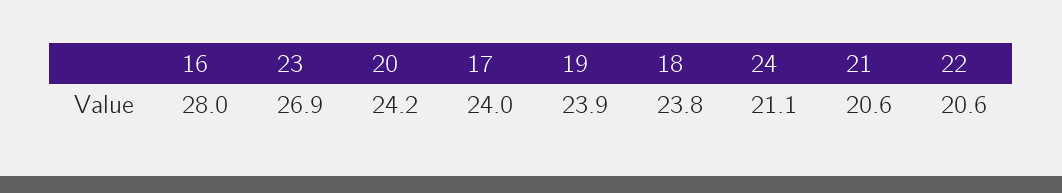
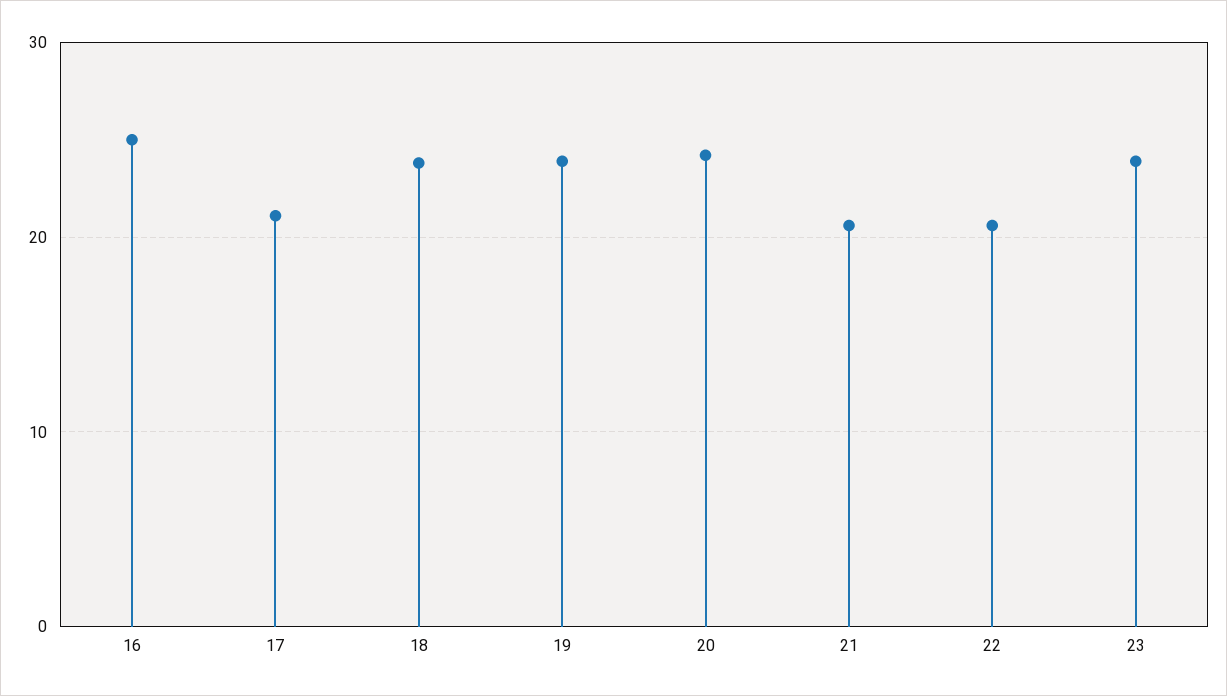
  {
-   "16": 28,
+   "16": 25,
-   "23": 26.9,
+   "23": 24,
    "20": 24.2,
-   "17": 24,
+   "17": 21,
    "19": 23.9,
    "18": 23.8,
-   "24": 21.1,
    "21": 20.6,
    "22": 20.6
  }

